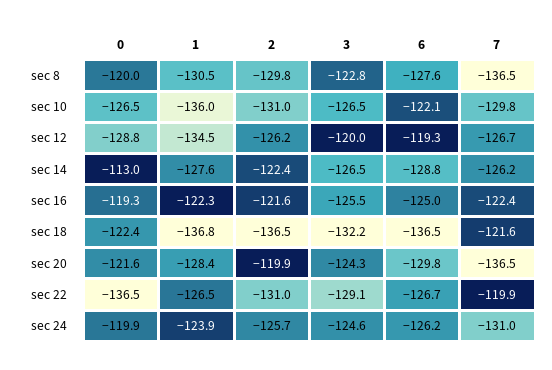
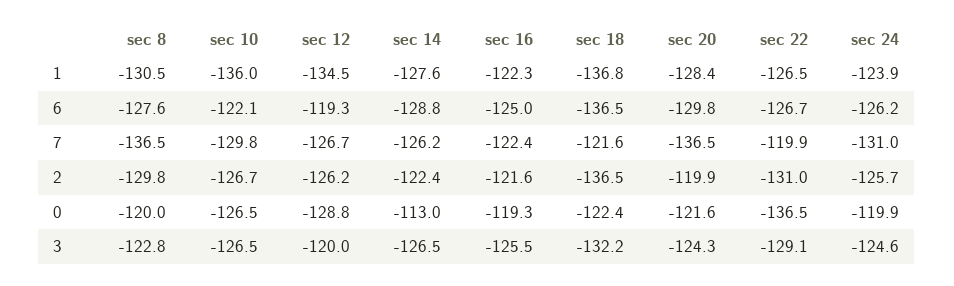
  {
    "0": {
      "sec 8": -120,
      "sec 10": -126.5,
      "sec 12": -128.8,
      "sec 14": -113,
      "sec 16": -119.3,
      "sec 18": -122.4,
      "sec 20": -121.6,
      "sec 22": -136.5,
      "sec 24": -119.9
    },
    "1": {
      "sec 8": -130.5,
      "sec 10": -136,
      "sec 12": -134.5,
      "sec 14": -127.6,
      "sec 16": -122.3,
      "sec 18": -136.8,
      "sec 20": -128.4,
      "sec 22": -126.5,
      "sec 24": -123.9
    },
    "2": {
      "sec 8": -129.8,
-     "sec 10": -131,
+     "sec 10": -126.7,
      "sec 12": -126.2,
      "sec 14": -122.4,
      "sec 16": -121.6,
      "sec 18": -136.5,
      "sec 20": -119.9,
      "sec 22": -131,
      "sec 24": -125.7
    },
    "3": {
      "sec 8": -122.8,
      "sec 10": -126.5,
      "sec 12": -120,
      "sec 14": -126.5,
      "sec 16": -125.5,
      "sec 18": -132.2,
      "sec 20": -124.3,
      "sec 22": -129.1,
      "sec 24": -124.6
    },
    "6": {
      "sec 8": -127.6,
      "sec 10": -122.1,
      "sec 12": -119.3,
      "sec 14": -128.8,
      "sec 16": -125,
      "sec 18": -136.5,
      "sec 20": -129.8,
      "sec 22": -126.7,
      "sec 24": -126.2
    },
    "7": {
      "sec 8": -136.5,
      "sec 10": -129.8,
      "sec 12": -126.7,
      "sec 14": -126.2,
      "sec 16": -122.4,
      "sec 18": -121.6,
      "sec 20": -136.5,
      "sec 22": -119.9,
      "sec 24": -131
    }
  }

